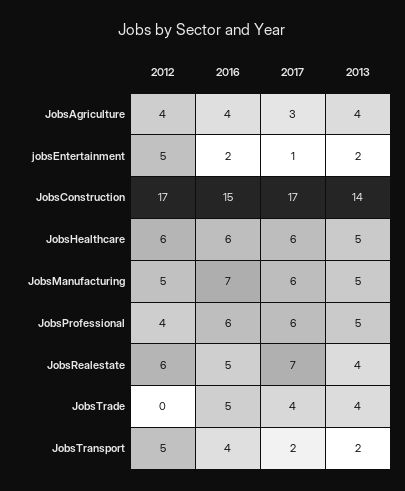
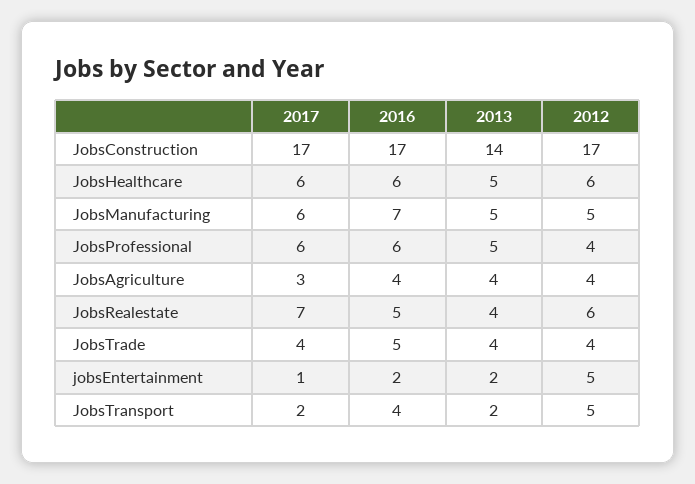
  {
    "2012": {
      "JobsAgriculture": 4,
      "jobsEntertainment": 5,
      "JobsConstruction": 17,
      "JobsHealthcare": 6,
      "JobsManufacturing": 5,
      "JobsProfessional": 4,
      "JobsRealestate": 6,
-     "JobsTrade": 0,
+     "JobsTrade": 4,
      "JobsTransport": 5
    },
    "2016": {
      "JobsAgriculture": 4,
      "jobsEntertainment": 2,
-     "JobsConstruction": 15,
+     "JobsConstruction": 17,
      "JobsHealthcare": 6,
      "JobsManufacturing": 7,
      "JobsProfessional": 6,
      "JobsRealestate": 5,
      "JobsTrade": 5,
      "JobsTransport": 4
    },
    "2017": {
      "JobsAgriculture": 3,
      "jobsEntertainment": 1,
      "JobsConstruction": 17,
      "JobsHealthcare": 6,
      "JobsManufacturing": 6,
      "JobsProfessional": 6,
      "JobsRealestate": 7,
      "JobsTrade": 4,
      "JobsTransport": 2
    },
    "2013": {
      "JobsAgriculture": 4,
      "jobsEntertainment": 2,
      "JobsConstruction": 14,
      "JobsHealthcare": 5,
      "JobsManufacturing": 5,
      "JobsProfessional": 5,
      "JobsRealestate": 4,
      "JobsTrade": 4,
      "JobsTransport": 2
    }
  }

